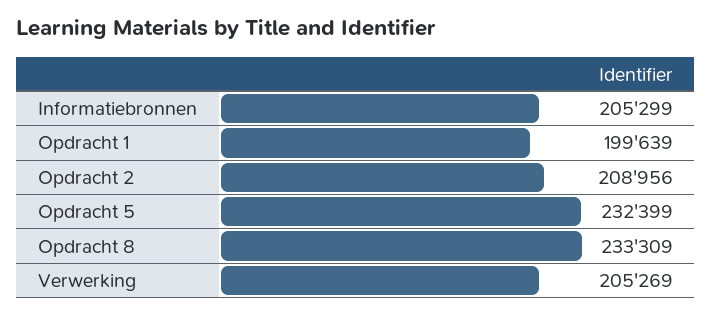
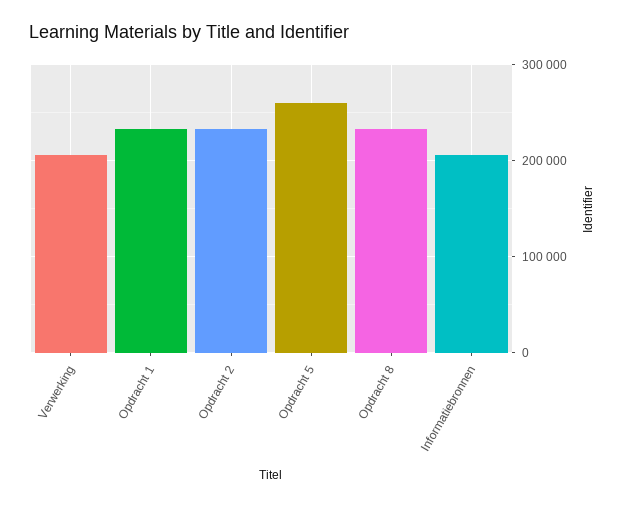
  {
    "Informatiebronnen": 205299,
-   "Opdracht 1": 199639,
+   "Opdracht 1": 230000,
-   "Opdracht 2": 208956,
+   "Opdracht 2": 230000,
-   "Opdracht 5": 232399,
+   "Opdracht 5": 260000,
    "Opdracht 8": 233309,
    "Verwerking": 205269
  }

